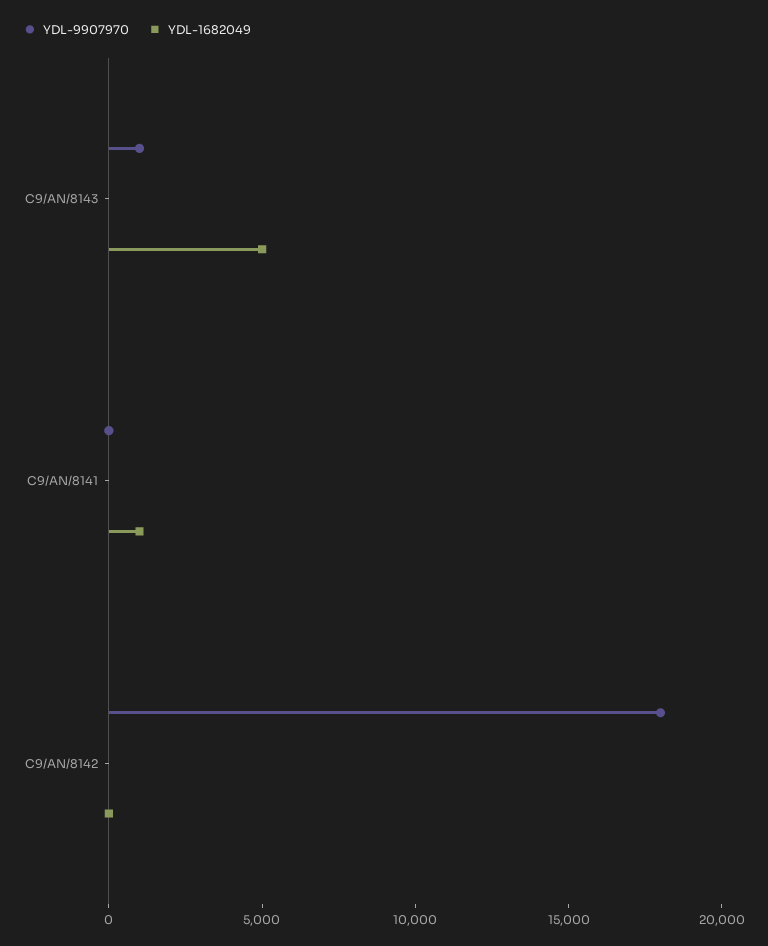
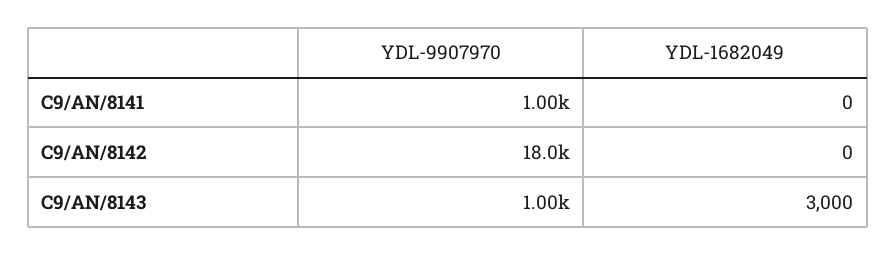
  {
    "YDL-9907970": {
      "C9/AN/8143": 1000,
-     "C9/AN/8141": 0,
+     "C9/AN/8141": 1000,
      "C9/AN/8142": 18000
    },
    "YDL-1682049": {
-     "C9/AN/8143": 5000,
+     "C9/AN/8143": 3000,
-     "C9/AN/8141": 1000,
+     "C9/AN/8141": 0,
      "C9/AN/8142": 0
    }
  }

